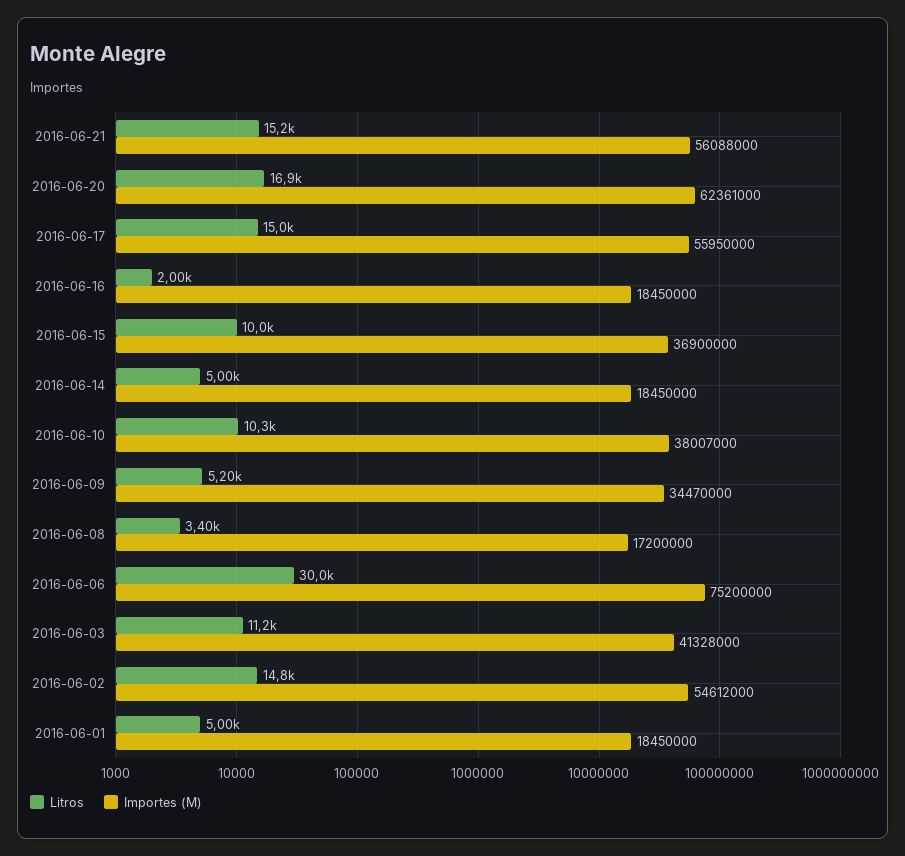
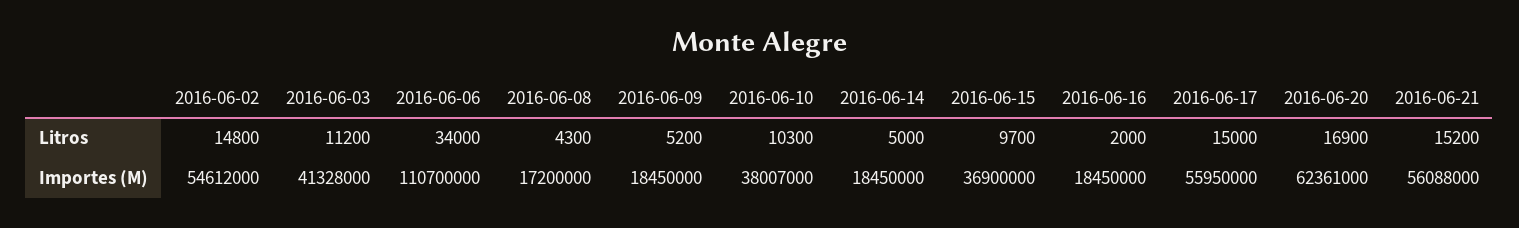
  {
    "Litros": {
      "2016-06-21": 15200,
      "2016-06-20": 16900,
      "2016-06-17": 15000,
      "2016-06-16": 2000,
-     "2016-06-15": 10000,
+     "2016-06-15": 9700,
      "2016-06-14": 5000,
      "2016-06-10": 10300,
      "2016-06-09": 5200,
-     "2016-06-08": 3400,
+     "2016-06-08": 4300,
-     "2016-06-06": 30000,
+     "2016-06-06": 34000,
      "2016-06-03": 11200,
-     "2016-06-02": 14800,
+     "2016-06-02": 14800
-     "2016-06-01": 5000
    },
    "Importes (M)": {
      "2016-06-21": 56088000,
      "2016-06-20": 62361000,
      "2016-06-17": 55950000,
      "2016-06-16": 18450000,
      "2016-06-15": 36900000,
      "2016-06-14": 18450000,
      "2016-06-10": 38007000,
-     "2016-06-09": 34470000,
+     "2016-06-09": 18450000,
      "2016-06-08": 17200000,
-     "2016-06-06": 75200000,
+     "2016-06-06": 110700000,
      "2016-06-03": 41328000,
-     "2016-06-02": 54612000,
+     "2016-06-02": 54612000
-     "2016-06-01": 18450000
    }
  }

